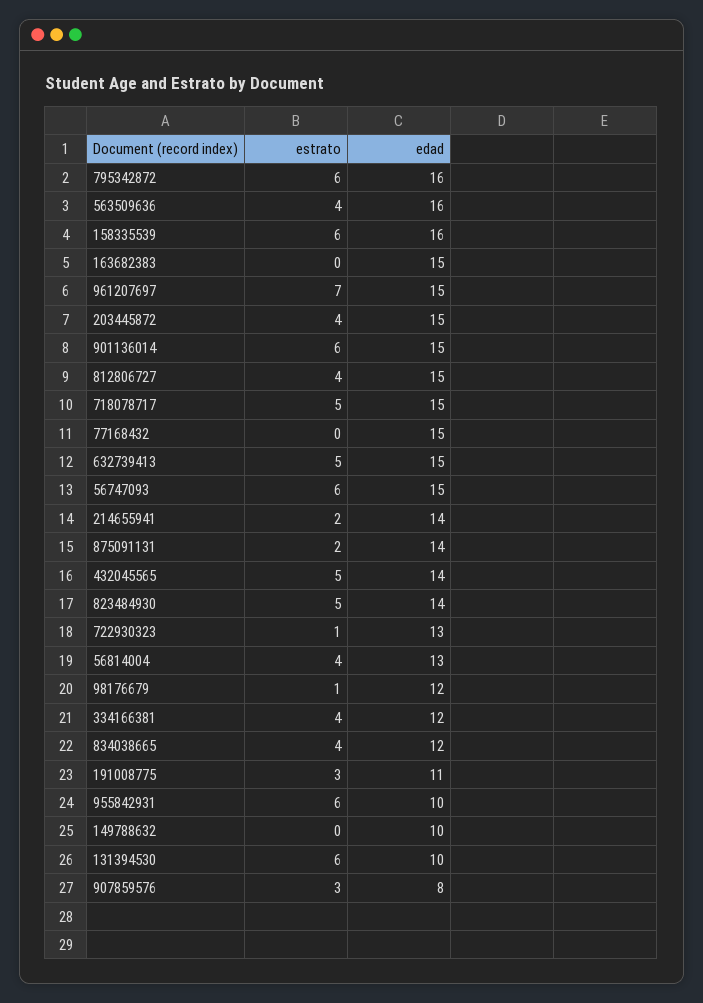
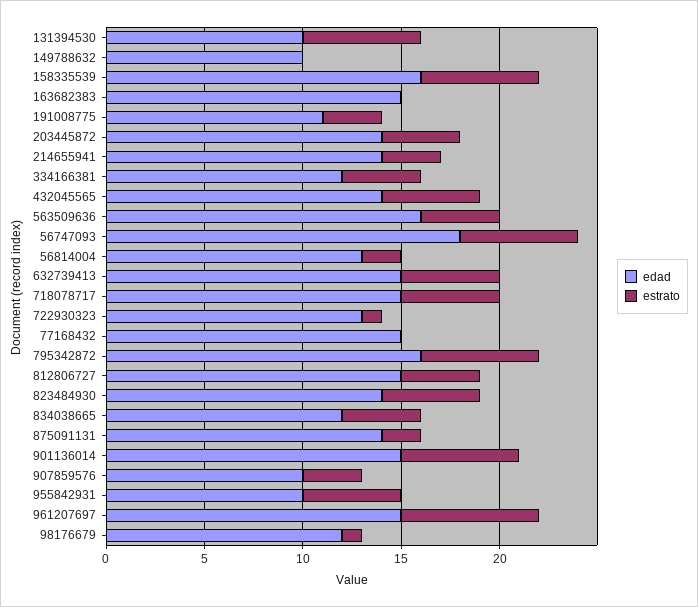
  {
    "estrato": {
      "795342872": 6,
      "563509636": 4,
      "158335539": 6,
      "163682383": 0,
      "961207697": 7,
      "203445872": 4,
      "901136014": 6,
      "812806727": 4,
      "718078717": 5,
      "77168432": 0,
      "632739413": 5,
      "56747093": 6,
-     "214655941": 2,
+     "214655941": 3,
      "875091131": 2,
      "432045565": 5,
      "823484930": 5,
      "722930323": 1,
-     "56814004": 4,
+     "56814004": 2,
      "98176679": 1,
      "334166381": 4,
      "834038665": 4,
      "191008775": 3,
-     "955842931": 6,
+     "955842931": 5,
      "149788632": 0,
      "131394530": 6,
      "907859576": 3
    },
    "edad": {
      "795342872": 16,
      "563509636": 16,
      "158335539": 16,
      "163682383": 15,
      "961207697": 15,
-     "203445872": 15,
+     "203445872": 14,
      "901136014": 15,
      "812806727": 15,
      "718078717": 15,
      "77168432": 15,
      "632739413": 15,
-     "56747093": 15,
+     "56747093": 18,
      "214655941": 14,
      "875091131": 14,
      "432045565": 14,
      "823484930": 14,
      "722930323": 13,
      "56814004": 13,
      "98176679": 12,
      "334166381": 12,
      "834038665": 12,
      "191008775": 11,
      "955842931": 10,
      "149788632": 10,
      "131394530": 10,
-     "907859576": 8
+     "907859576": 10
    }
  }

